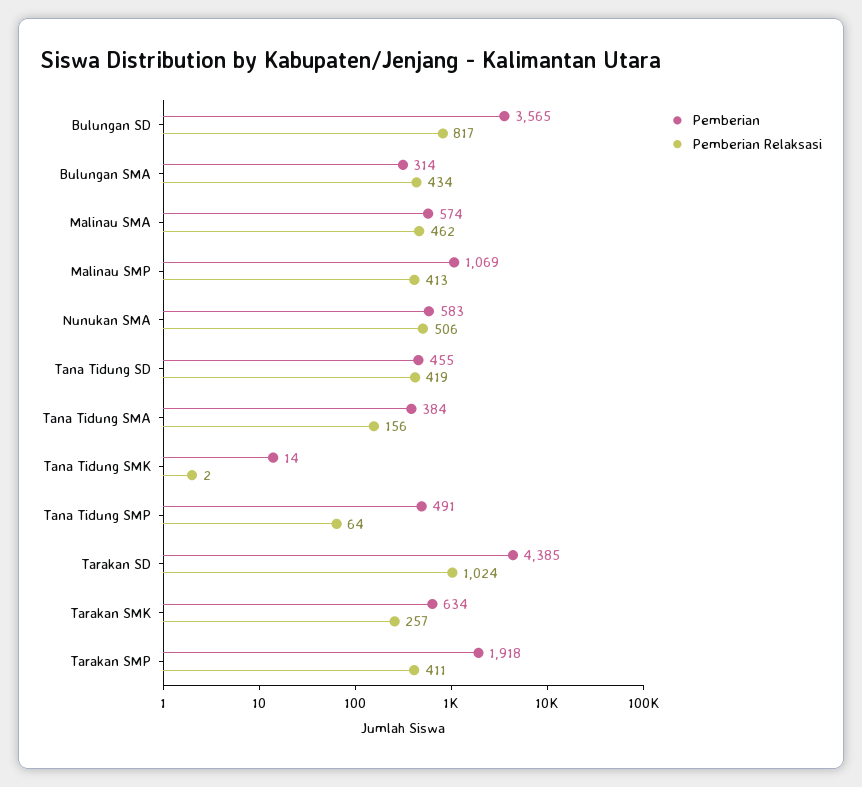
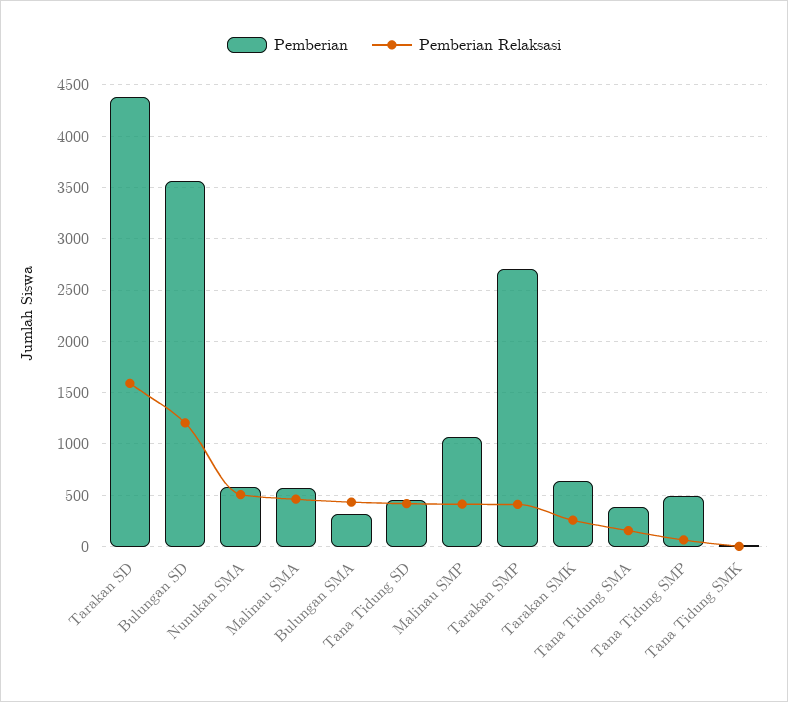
  {
    "Pemberian": {
      "Bulungan SD": 3565,
      "Bulungan SMA": 314,
      "Malinau SMA": 574,
      "Malinau SMP": 1069,
      "Nunukan SMA": 583,
      "Tana Tidung SD": 455,
      "Tana Tidung SMA": 384,
      "Tana Tidung SMK": 14,
      "Tana Tidung SMP": 491,
      "Tarakan SD": 4385,
      "Tarakan SMK": 634,
-     "Tarakan SMP": 1918
+     "Tarakan SMP": 2700
    },
    "Pemberian Relaksasi": {
-     "Bulungan SD": 817,
+     "Bulungan SD": 1200,
      "Bulungan SMA": 434,
      "Malinau SMA": 462,
      "Malinau SMP": 413,
      "Nunukan SMA": 506,
      "Tana Tidung SD": 419,
      "Tana Tidung SMA": 156,
      "Tana Tidung SMK": 2,
      "Tana Tidung SMP": 64,
-     "Tarakan SD": 1024,
+     "Tarakan SD": 1600,
      "Tarakan SMK": 257,
      "Tarakan SMP": 411
    }
  }

